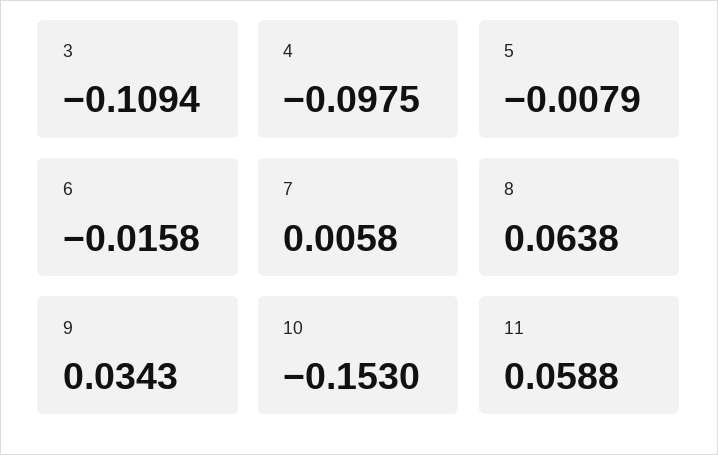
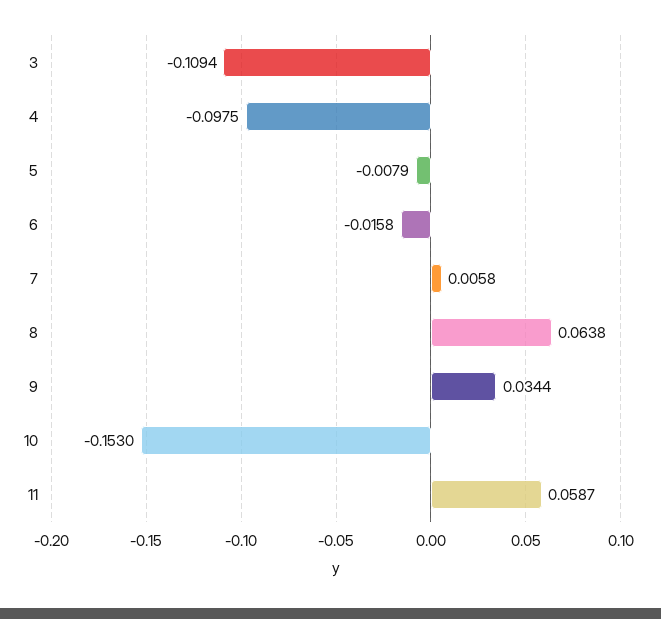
  {
    "3": -0.1094,
    "4": -0.0975,
    "5": -0.0079,
    "6": -0.0158,
    "7": 0.0058,
    "8": 0.0638,
-   "9": 0.0343,
+   "9": 0.0344,
    "10": -0.153,
-   "11": 0.0588
+   "11": 0.0587
  }

